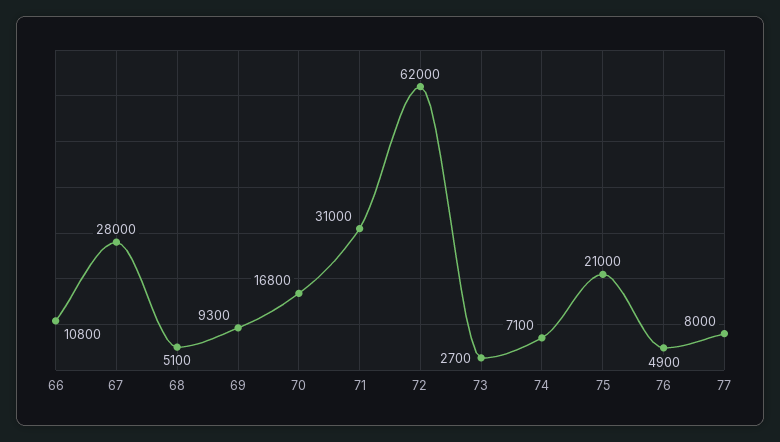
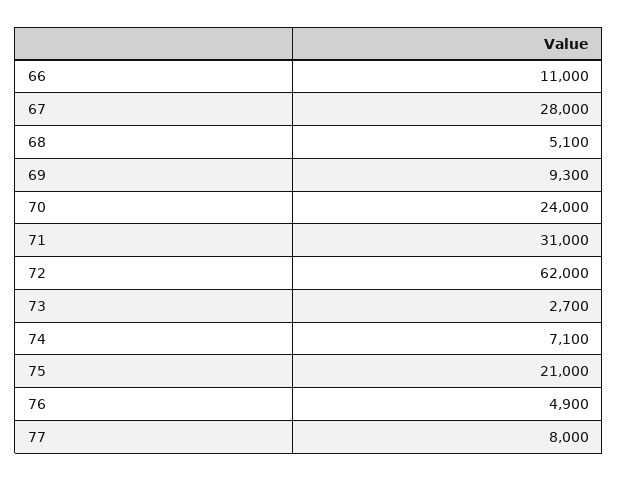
  {
-   "66": 10800,
+   "66": 11000,
    "67": 28000,
    "68": 5100,
    "69": 9300,
-   "70": 16800,
+   "70": 24000,
    "71": 31000,
    "72": 62000,
    "73": 2700,
    "74": 7100,
    "75": 21000,
    "76": 4900,
    "77": 8000
  }

